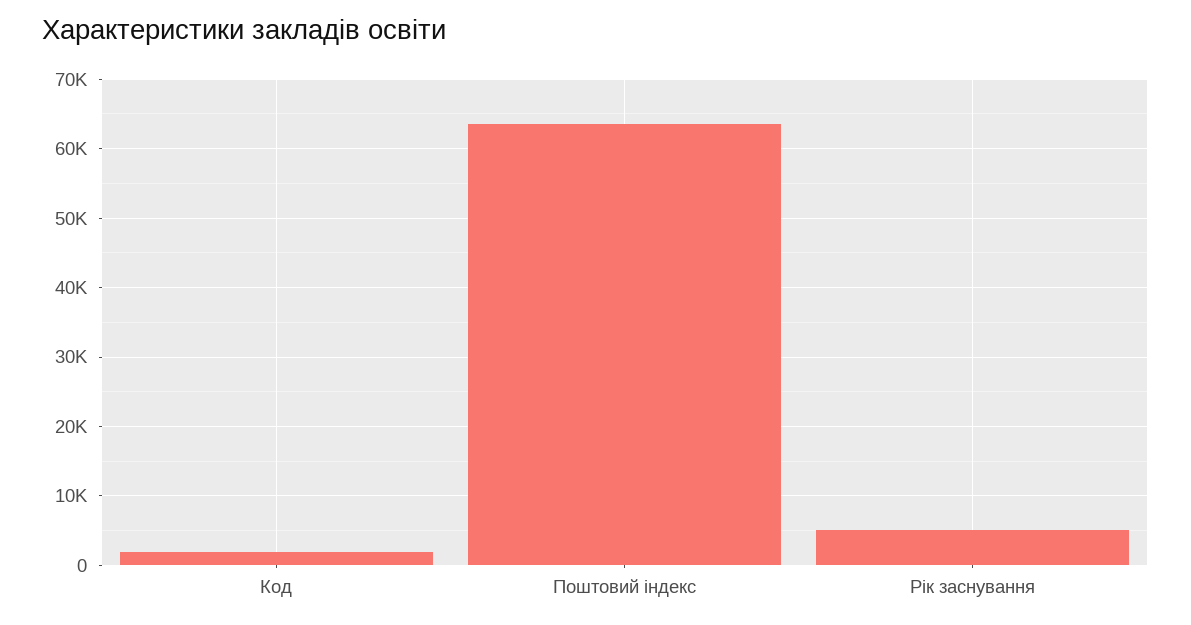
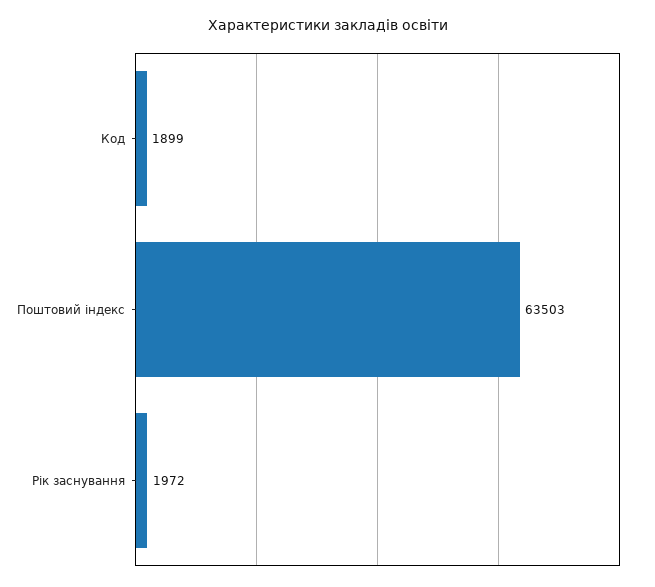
  {
    "Код": 1899,
    "Поштовий індекс": 63503,
-   "Рік заснування": 5000
+   "Рік заснування": 1972
  }

